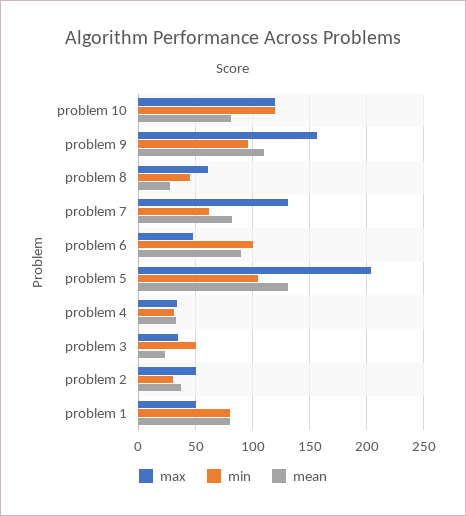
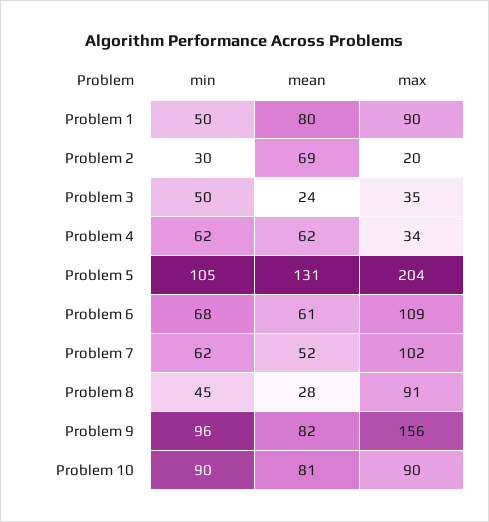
  {
    "max": {
-     "problem 10": 120,
+     "problem 10": 90,
      "problem 9": 156,
-     "problem 8": 60,
+     "problem 8": 91,
-     "problem 7": 130,
+     "problem 7": 102,
-     "problem 6": 50,
+     "problem 6": 109,
      "problem 5": 204,
      "problem 4": 34,
      "problem 3": 35,
-     "problem 2": 50,
+     "problem 2": 20,
-     "problem 1": 50
+     "problem 1": 90
    },
    "min": {
-     "problem 10": 120,
+     "problem 10": 90,
      "problem 9": 96,
      "problem 8": 45,
      "problem 7": 62,
-     "problem 6": 100,
+     "problem 6": 68,
      "problem 5": 105,
-     "problem 4": 30,
+     "problem 4": 62,
      "problem 3": 50,
      "problem 2": 30,
-     "problem 1": 80
+     "problem 1": 50
    },
    "mean": {
      "problem 10": 81,
-     "problem 9": 110,
+     "problem 9": 82,
      "problem 8": 28,
-     "problem 7": 80,
+     "problem 7": 52,
-     "problem 6": 90,
+     "problem 6": 61,
      "problem 5": 131,
-     "problem 4": 30,
+     "problem 4": 62,
      "problem 3": 24,
-     "problem 2": 40,
+     "problem 2": 69,
      "problem 1": 80
    }
  }

